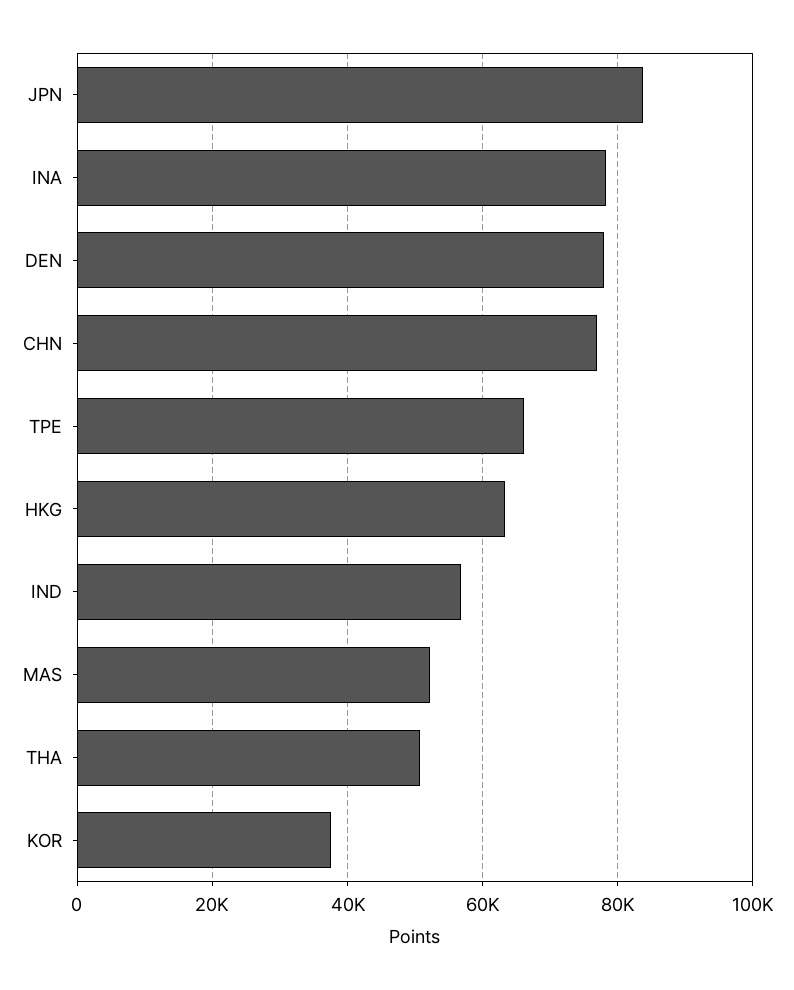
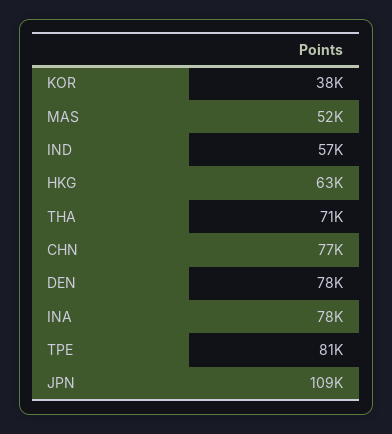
  {
-   "JPN": 84000,
+   "JPN": 109000,
    "INA": 78000,
    "DEN": 78000,
    "CHN": 77000,
-   "TPE": 66000,
+   "TPE": 81000,
    "HKG": 63000,
    "IND": 57000,
    "MAS": 52000,
-   "THA": 50000,
+   "THA": 71000,
    "KOR": 38000
  }

